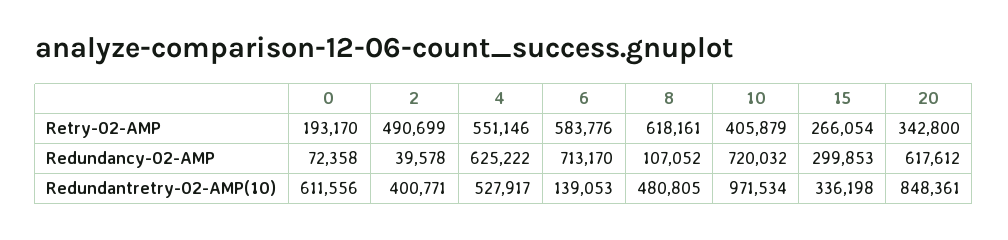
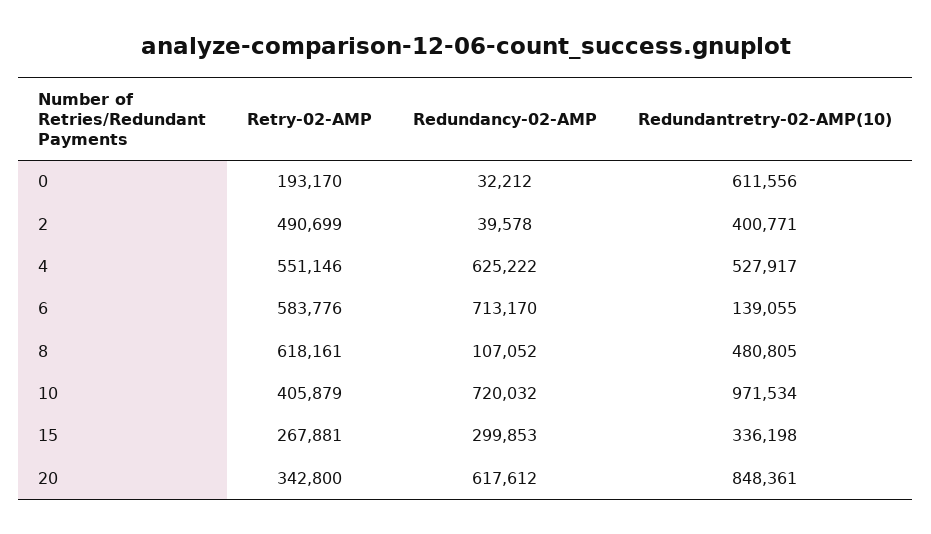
  {
    "0": {
      "Retry-02-AMP": 193170,
-     "Redundancy-02-AMP": 72358,
+     "Redundancy-02-AMP": 32212,
      "Redundantretry-02-AMP(10)": 611556
    },
    "2": {
      "Retry-02-AMP": 490699,
      "Redundancy-02-AMP": 39578,
      "Redundantretry-02-AMP(10)": 400771
    },
    "4": {
      "Retry-02-AMP": 551146,
      "Redundancy-02-AMP": 625222,
      "Redundantretry-02-AMP(10)": 527917
    },
    "6": {
      "Retry-02-AMP": 583776,
      "Redundancy-02-AMP": 713170,
-     "Redundantretry-02-AMP(10)": 139053
+     "Redundantretry-02-AMP(10)": 139055
    },
    "8": {
      "Retry-02-AMP": 618161,
      "Redundancy-02-AMP": 107052,
      "Redundantretry-02-AMP(10)": 480805
    },
    "10": {
      "Retry-02-AMP": 405879,
      "Redundancy-02-AMP": 720032,
      "Redundantretry-02-AMP(10)": 971534
    },
    "15": {
-     "Retry-02-AMP": 266054,
+     "Retry-02-AMP": 267881,
      "Redundancy-02-AMP": 299853,
      "Redundantretry-02-AMP(10)": 336198
    },
    "20": {
      "Retry-02-AMP": 342800,
      "Redundancy-02-AMP": 617612,
      "Redundantretry-02-AMP(10)": 848361
    }
  }

